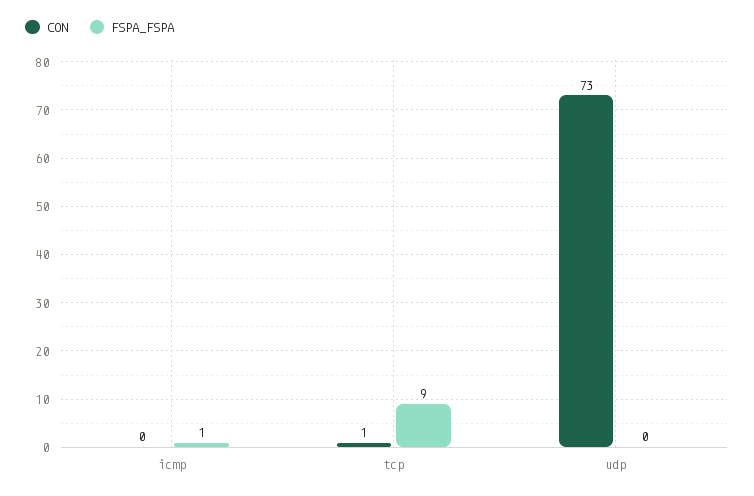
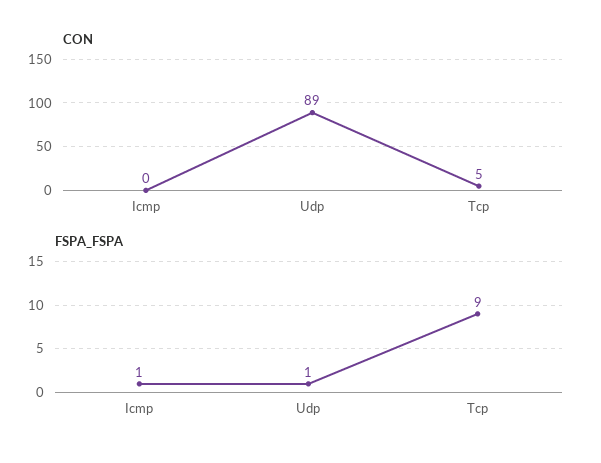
  {
    "CON": {
      "icmp": 0,
-     "tcp": 1,
+     "tcp": 5,
-     "udp": 73
+     "udp": 89
    },
    "FSPA_FSPA": {
      "icmp": 1,
      "tcp": 9,
-     "udp": 0
+     "udp": 1
    }
  }

